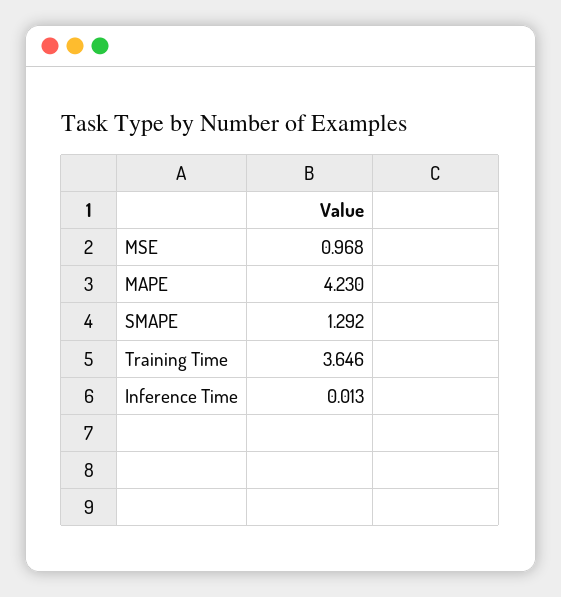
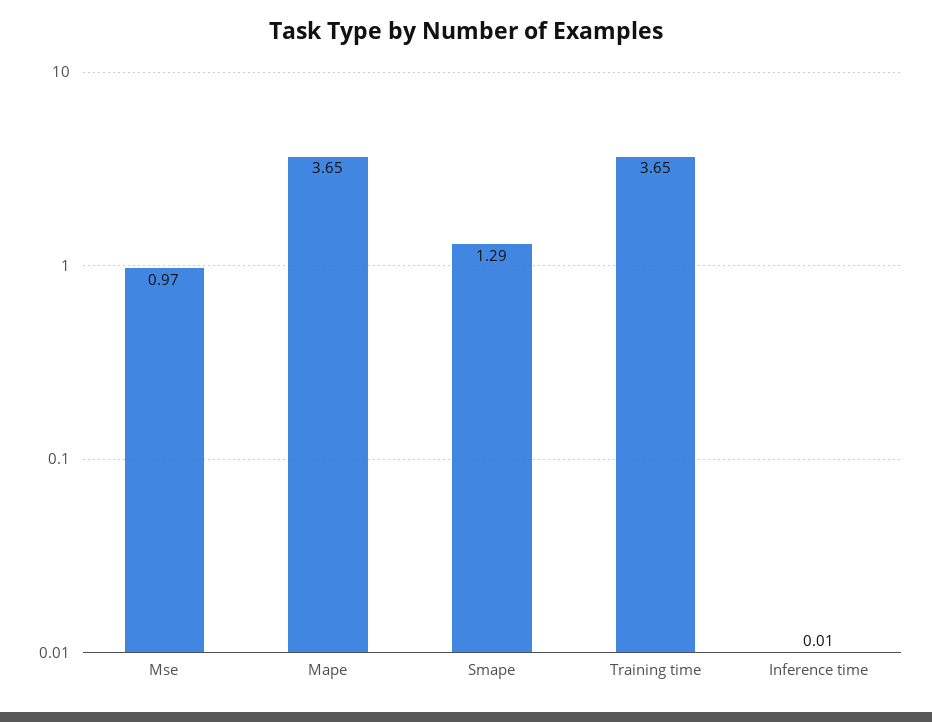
  {
    "MSE": 0.968,
-   "MAPE": 4.23,
+   "MAPE": 3.65,
    "SMAPE": 1.292,
    "Training Time": 3.646,
    "Inference Time": 0.013
  }

